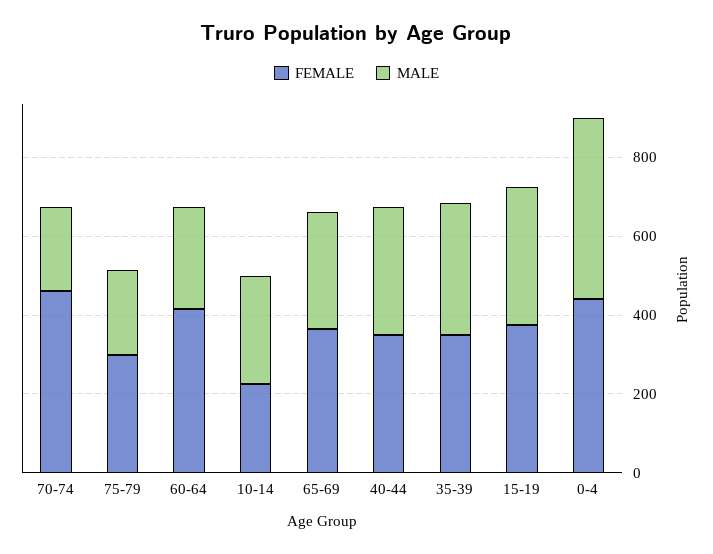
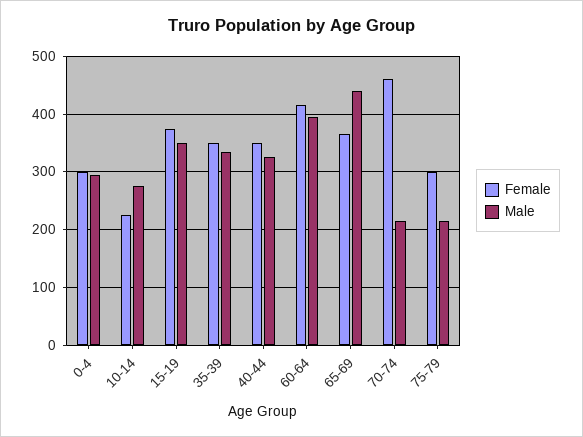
  {
    "FEMALE": {
      "70-74": 460,
      "75-79": 300,
      "60-64": 420,
      "10-14": 220,
      "65-69": 360,
      "40-44": 360,
      "35-39": 360,
      "15-19": 380,
-     "0-4": 450
+     "0-4": 300
    },
    "MALE": {
      "70-74": 220,
      "75-79": 220,
-     "60-64": 250,
+     "60-64": 400,
      "10-14": 280,
-     "65-69": 300,
+     "65-69": 440,
      "40-44": 320,
      "35-39": 340,
      "15-19": 360,
-     "0-4": 450
+     "0-4": 300
    }
  }

